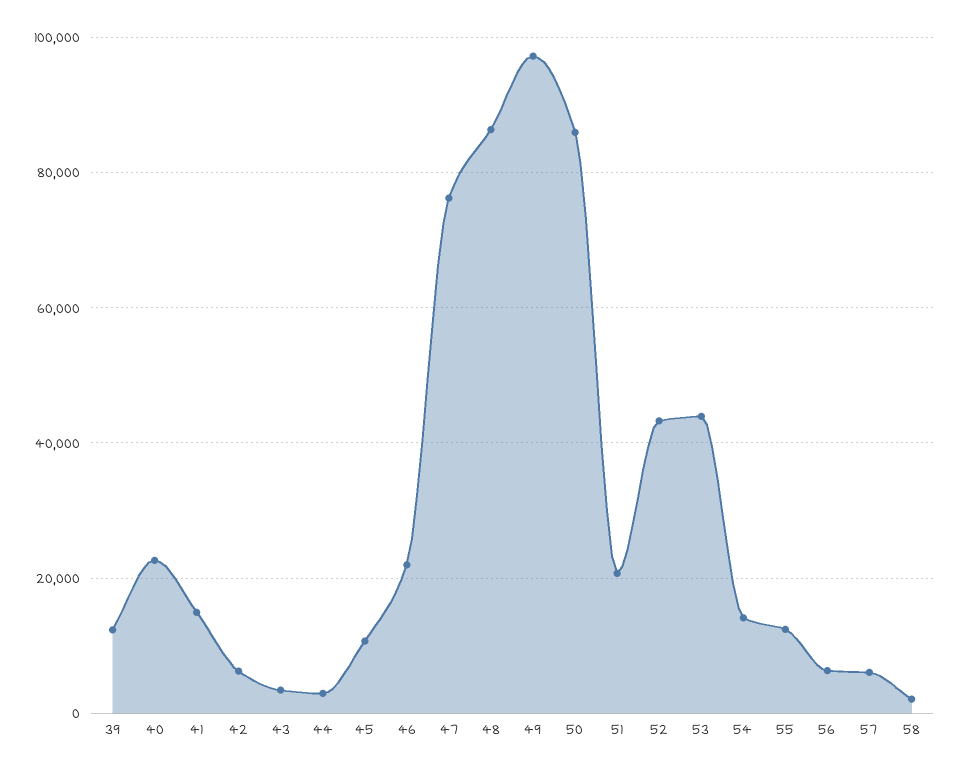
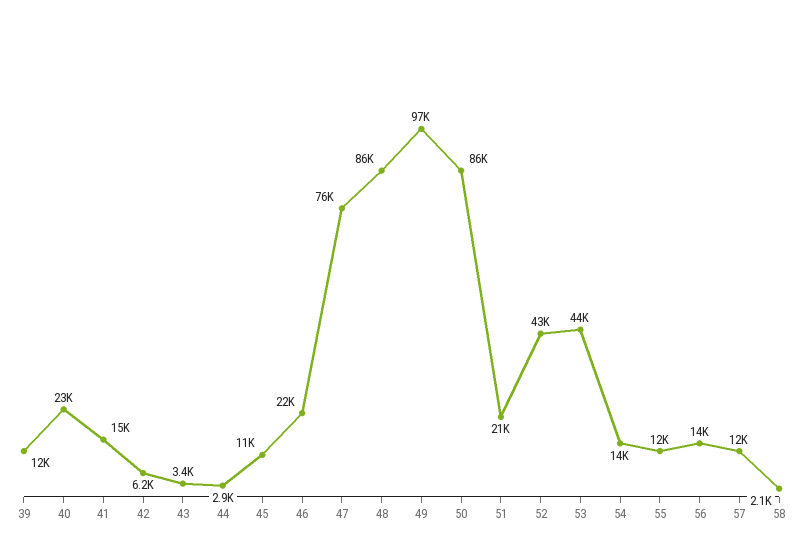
  {
    "39": 12000,
    "40": 23000,
    "41": 15000,
    "42": 6200,
    "43": 3400,
    "44": 2900,
    "45": 11000,
    "46": 22000,
    "47": 76000,
    "48": 86000,
    "49": 97000,
    "50": 86000,
    "51": 21000,
    "52": 43000,
    "53": 44000,
    "54": 14000,
    "55": 12000,
-   "56": 6000,
+   "56": 14000,
-   "57": 6000,
+   "57": 12000,
    "58": 2100
  }

